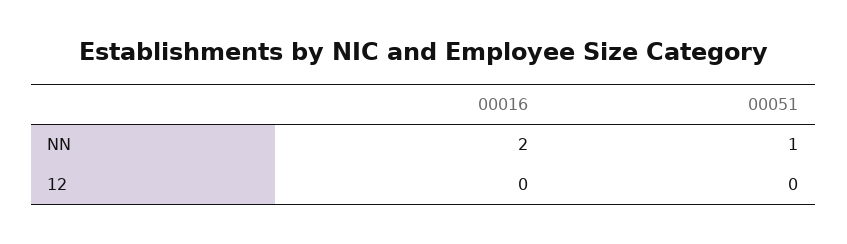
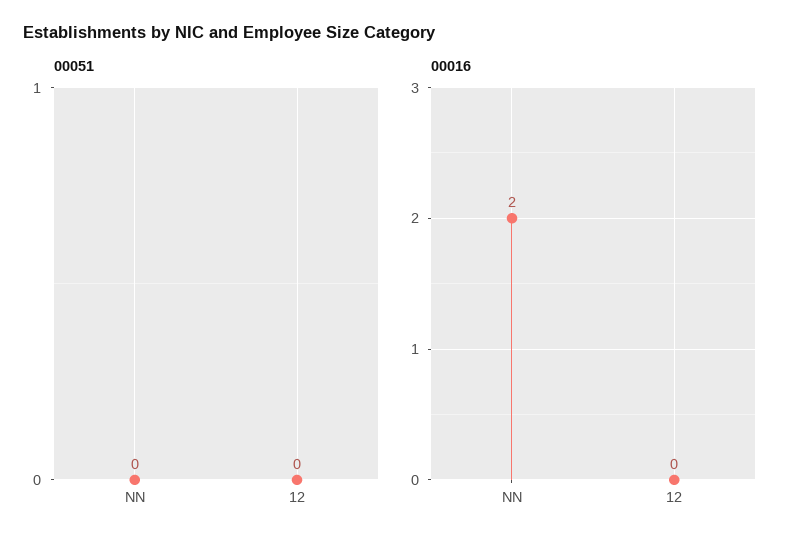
  {
    "00016": {
      "NN": 2,
      "12": 0
    },
    "00051": {
-     "NN": 1,
+     "NN": 0,
      "12": 0
    }
  }

